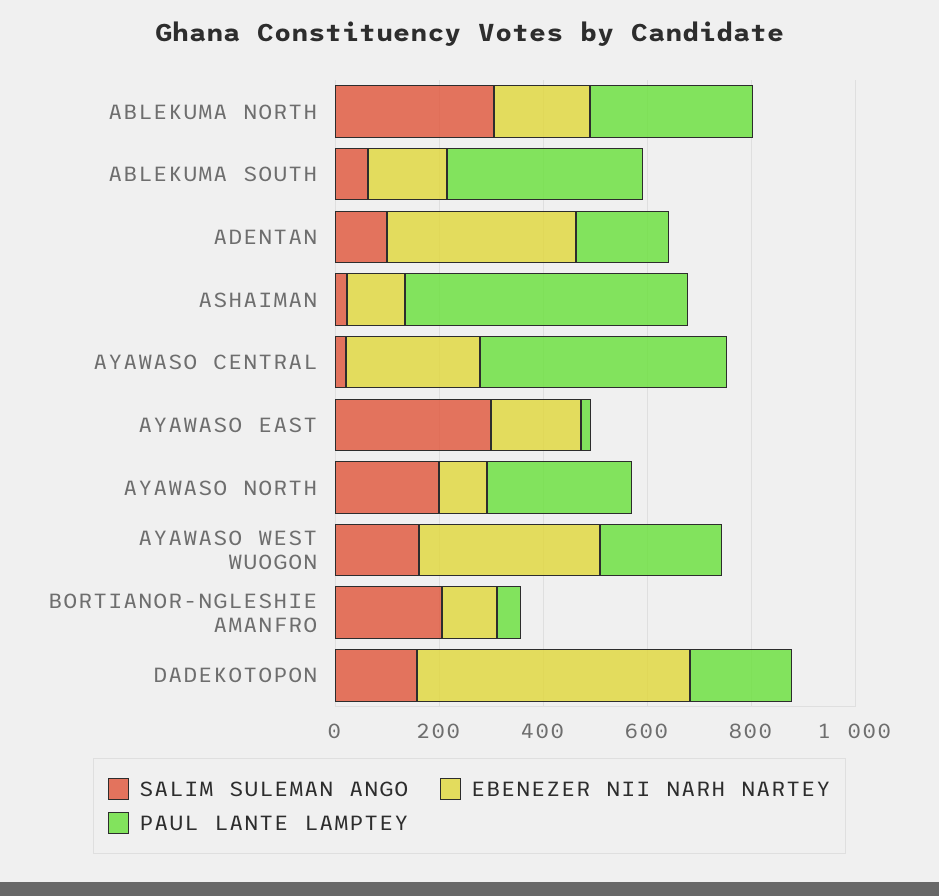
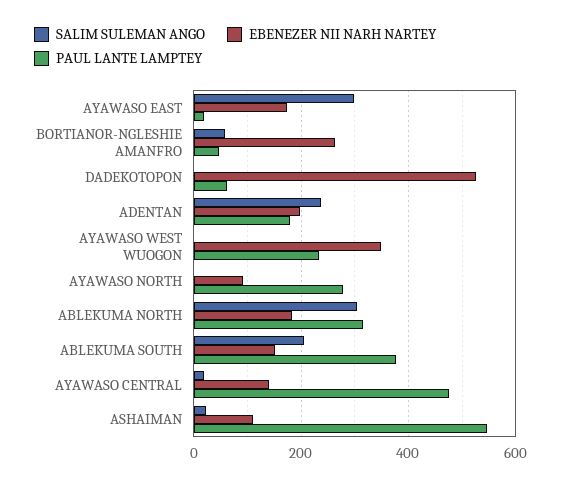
  {
    "SALIM SULEMAN ANGO": {
      "ABLEKUMA NORTH": 300,
-     "ABLEKUMA SOUTH": 50,
+     "ABLEKUMA SOUTH": 200,
-     "ADENTAN": 100,
+     "ADENTAN": 240,
      "ASHAIMAN": 20,
      "AYAWASO CENTRAL": 20,
      "AYAWASO EAST": 300,
-     "AYAWASO NORTH": 200,
+     "AYAWASO NORTH": 0,
-     "AYAWASO WEST WUOGON": 150,
+     "AYAWASO WEST WUOGON": 0,
-     "BORTIANOR-NGLESHIE AMANFRO": 200,
+     "BORTIANOR-NGLESHIE AMANFRO": 60,
-     "DADEKOTOPON": 150
+     "DADEKOTOPON": 0
    },
    "EBENEZER NII NARH NARTEY": {
      "ABLEKUMA NORTH": 180,
      "ABLEKUMA SOUTH": 160,
-     "ADENTAN": 350,
+     "ADENTAN": 200,
      "ASHAIMAN": 120,
-     "AYAWASO CENTRAL": 250,
+     "AYAWASO CENTRAL": 140,
      "AYAWASO EAST": 180,
      "AYAWASO NORTH": 100,
      "AYAWASO WEST WUOGON": 340,
-     "BORTIANOR-NGLESHIE AMANFRO": 100,
+     "BORTIANOR-NGLESHIE AMANFRO": 260,
      "DADEKOTOPON": 520
    },
    "PAUL LANTE LAMPTEY": {
      "ABLEKUMA NORTH": 320,
      "ABLEKUMA SOUTH": 380,
      "ADENTAN": 180,
      "ASHAIMAN": 540,
      "AYAWASO CENTRAL": 480,
      "AYAWASO EAST": 20,
      "AYAWASO NORTH": 280,
      "AYAWASO WEST WUOGON": 240,
      "BORTIANOR-NGLESHIE AMANFRO": 40,
-     "DADEKOTOPON": 200
+     "DADEKOTOPON": 60
    }
  }

